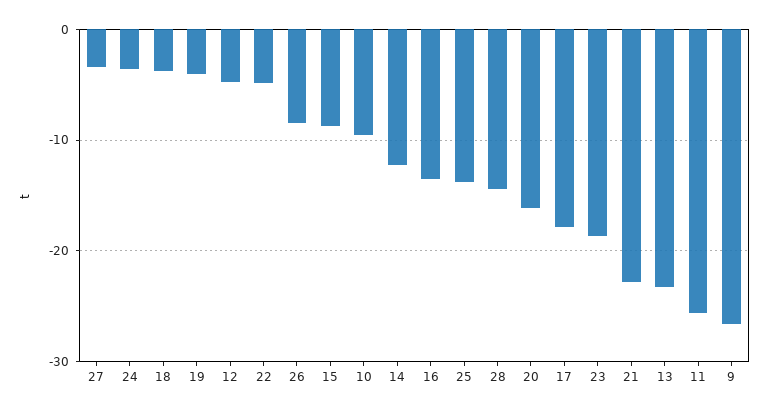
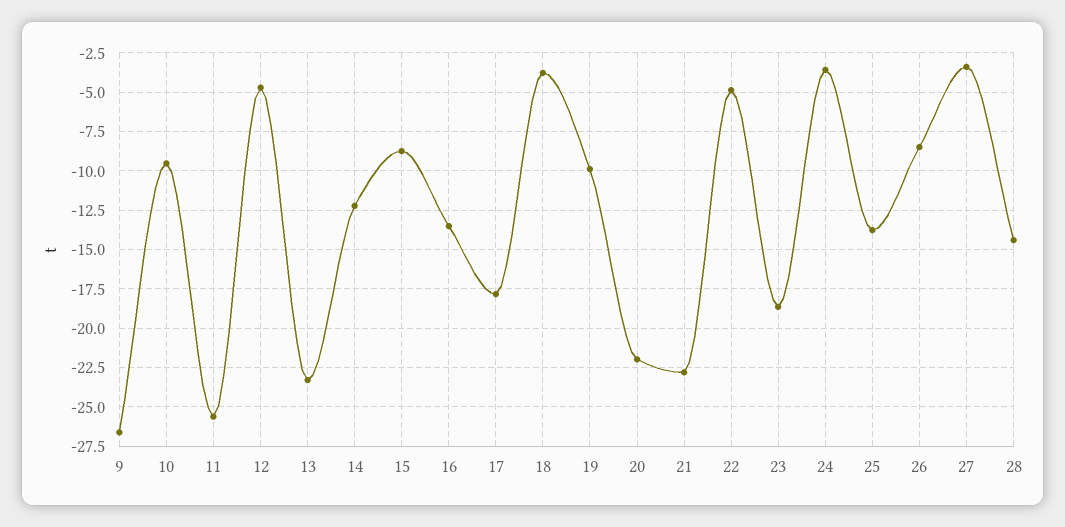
  {
    "27": -3.5,
    "24": -3.5,
    "18": -4,
-   "19": -4,
+   "19": -10,
    "12": -4.5,
    "22": -5,
    "26": -8.5,
    "15": -9,
    "10": -9.5,
    "14": -12,
    "16": -13.5,
    "25": -14,
    "28": -14.5,
-   "20": -16,
+   "20": -22,
    "17": -18,
    "23": -18.5,
    "21": -23,
    "13": -23.5,
    "11": -25.5,
    "9": -26.5
  }

